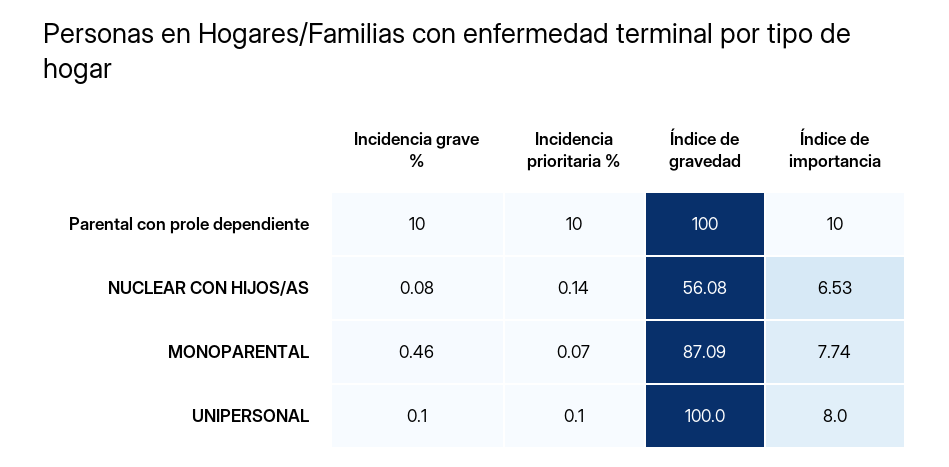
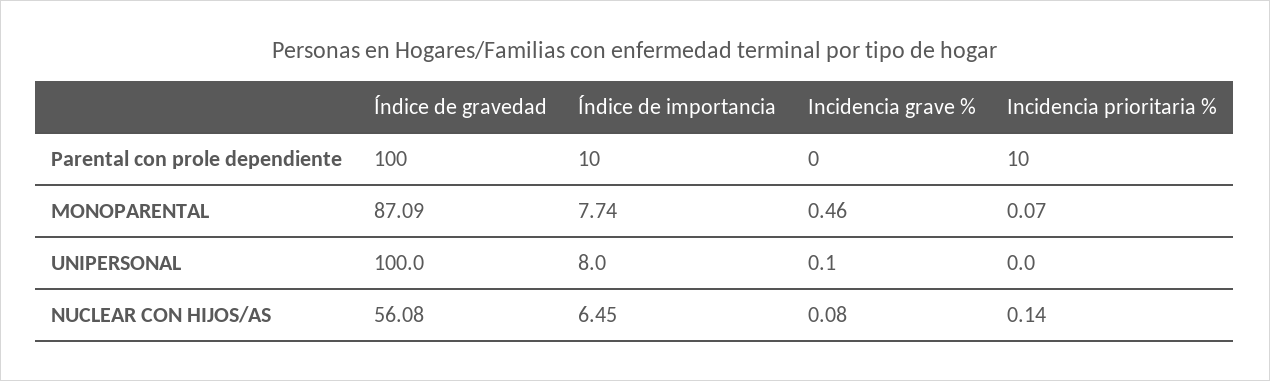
  {
    "Incidencia grave %": {
-     "Parental con prole dependiente": 10,
+     "Parental con prole dependiente": 0,
      "NUCLEAR CON HIJOS/AS": 0.08,
      "MONOPARENTAL": 0.46,
      "UNIPERSONAL": 0.1
    },
    "Incidencia prioritaria %": {
      "Parental con prole dependiente": 10,
      "NUCLEAR CON HIJOS/AS": 0.14,
      "MONOPARENTAL": 0.07,
-     "UNIPERSONAL": 0.1
+     "UNIPERSONAL": 0
    },
    "Índice de gravedad": {
      "Parental con prole dependiente": 100,
      "NUCLEAR CON HIJOS/AS": 56.08,
      "MONOPARENTAL": 87.09,
      "UNIPERSONAL": 100
    },
    "Índice de importancia": {
      "Parental con prole dependiente": 10,
-     "NUCLEAR CON HIJOS/AS": 6.53,
+     "NUCLEAR CON HIJOS/AS": 6.45,
      "MONOPARENTAL": 7.74,
      "UNIPERSONAL": 8
    }
  }

